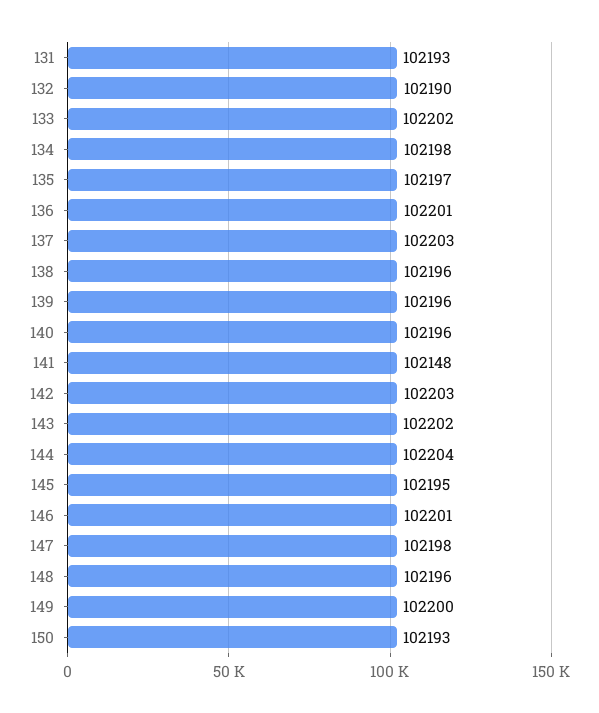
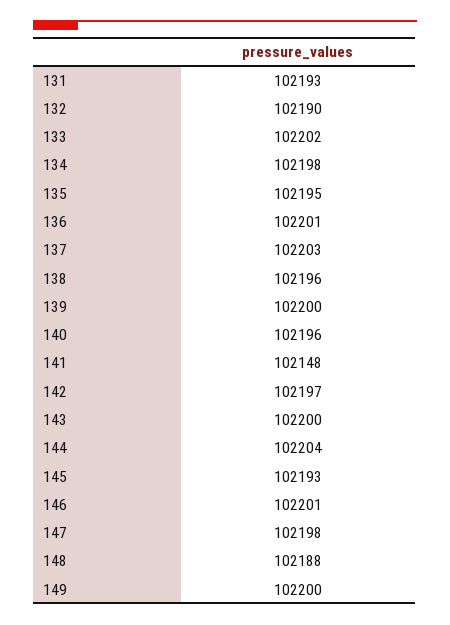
  {
    "131": 102193,
    "132": 102190,
    "133": 102202,
    "134": 102198,
-   "135": 102197,
+   "135": 102195,
    "136": 102201,
    "137": 102203,
    "138": 102196,
-   "139": 102196,
+   "139": 102200,
    "140": 102196,
    "141": 102148,
-   "142": 102203,
+   "142": 102197,
-   "143": 102202,
+   "143": 102200,
    "144": 102204,
-   "145": 102195,
+   "145": 102193,
    "146": 102201,
    "147": 102198,
-   "148": 102196,
+   "148": 102188,
-   "149": 102200,
+   "149": 102200
-   "150": 102193
  }

